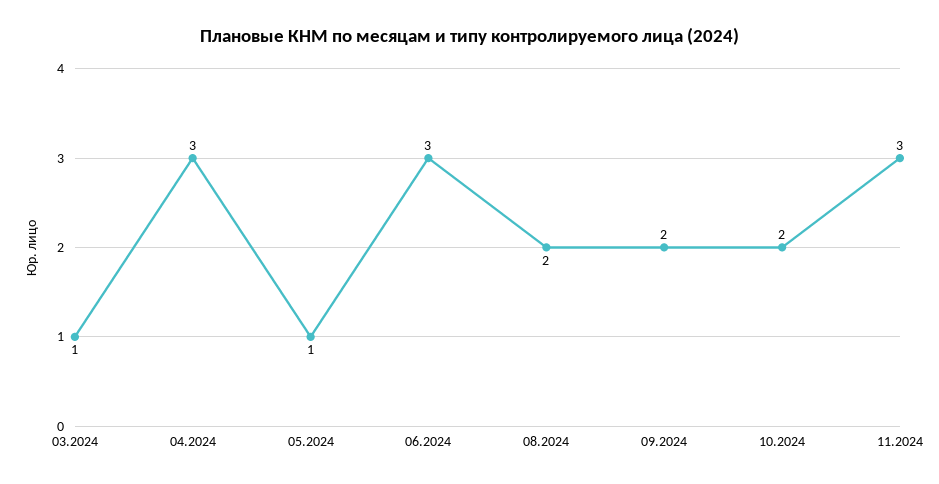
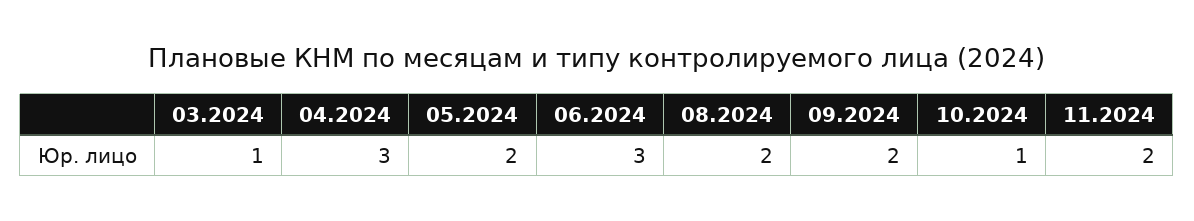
  {
    "03.2024": 1,
    "04.2024": 3,
-   "05.2024": 1,
+   "05.2024": 2,
    "06.2024": 3,
    "08.2024": 2,
    "09.2024": 2,
-   "10.2024": 2,
+   "10.2024": 1,
-   "11.2024": 3
+   "11.2024": 2
  }

